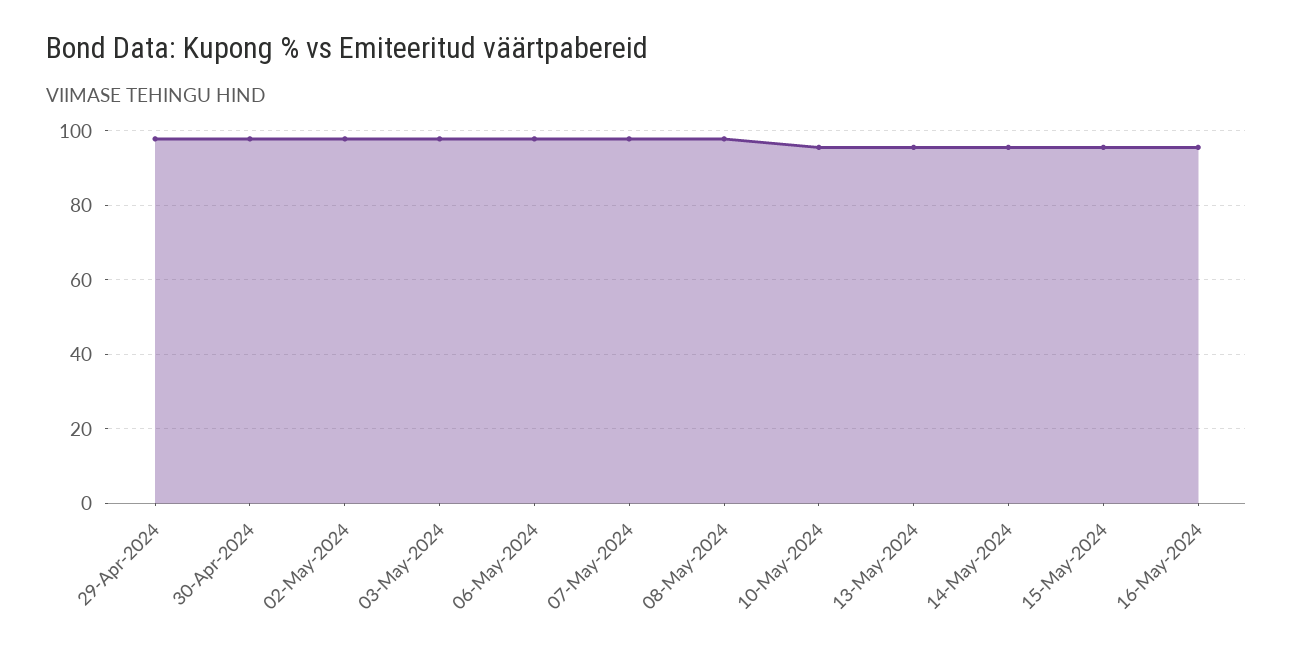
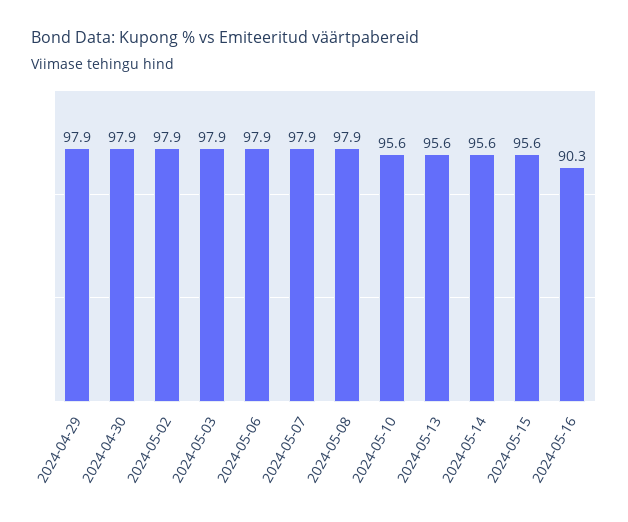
  {
    "29-Apr-2024": 97.9,
    "30-Apr-2024": 97.9,
    "02-May-2024": 97.9,
    "03-May-2024": 97.9,
    "06-May-2024": 97.9,
    "07-May-2024": 97.9,
    "08-May-2024": 97.9,
    "10-May-2024": 95.6,
    "13-May-2024": 95.6,
    "14-May-2024": 95.6,
    "15-May-2024": 95.6,
-   "16-May-2024": 96
+   "16-May-2024": 90.3
  }

